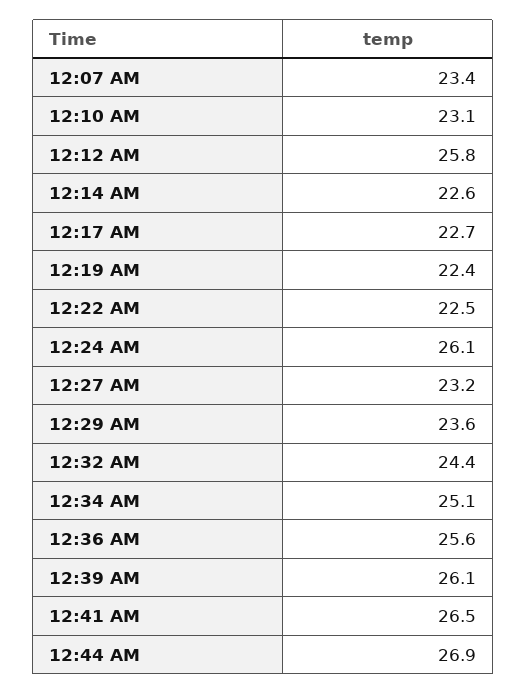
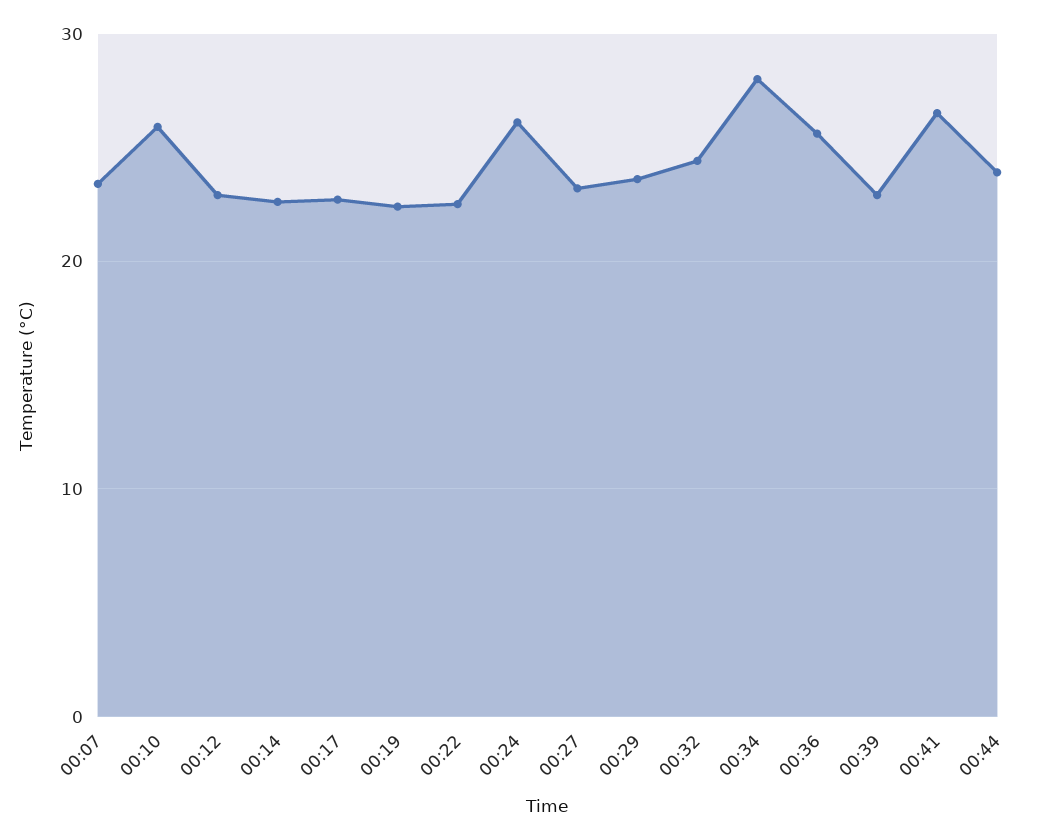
  {
    "12:07 AM": 23.4,
-   "12:10 AM": 23.1,
+   "12:10 AM": 26,
-   "12:12 AM": 25.8,
+   "12:12 AM": 23,
    "12:14 AM": 22.6,
    "12:17 AM": 22.7,
    "12:19 AM": 22.4,
    "12:22 AM": 22.5,
    "12:24 AM": 26.1,
    "12:27 AM": 23.2,
    "12:29 AM": 23.6,
    "12:32 AM": 24.4,
-   "12:34 AM": 25.1,
+   "12:34 AM": 28,
    "12:36 AM": 25.6,
-   "12:39 AM": 26.1,
+   "12:39 AM": 23,
    "12:41 AM": 26.5,
-   "12:44 AM": 26.9
+   "12:44 AM": 24
  }

